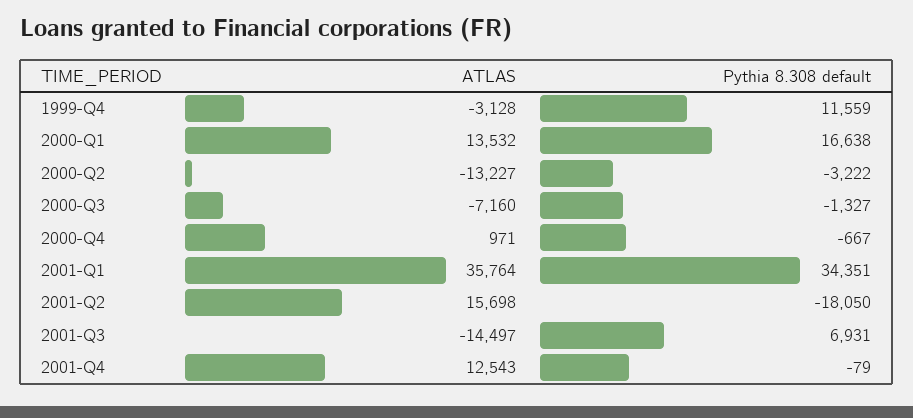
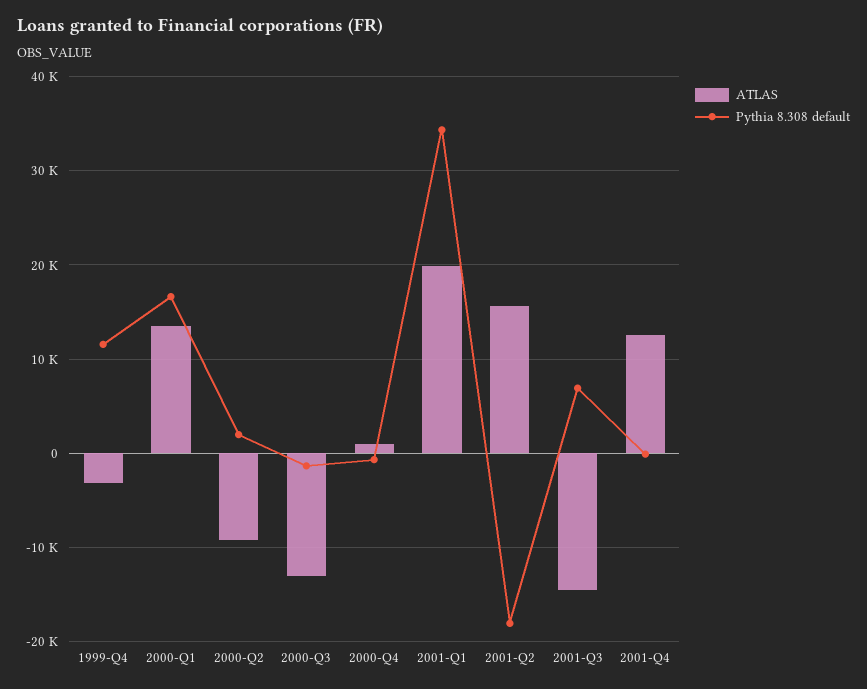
  {
    "ATLAS": {
      "1999-Q4": -3128,
      "2000-Q1": 13532,
-     "2000-Q2": -13227,
+     "2000-Q2": -9000,
-     "2000-Q3": -7160,
+     "2000-Q3": -13000,
      "2000-Q4": 971,
-     "2001-Q1": 35764,
+     "2001-Q1": 20000,
      "2001-Q2": 15698,
      "2001-Q3": -14497,
      "2001-Q4": 12543
    },
    "Pythia 8.308 default": {
      "1999-Q4": 11559,
      "2000-Q1": 16638,
-     "2000-Q2": -3222,
+     "2000-Q2": 2000,
      "2000-Q3": -1327,
      "2000-Q4": -667,
      "2001-Q1": 34351,
      "2001-Q2": -18050,
      "2001-Q3": 6931,
      "2001-Q4": -79
    }
  }

